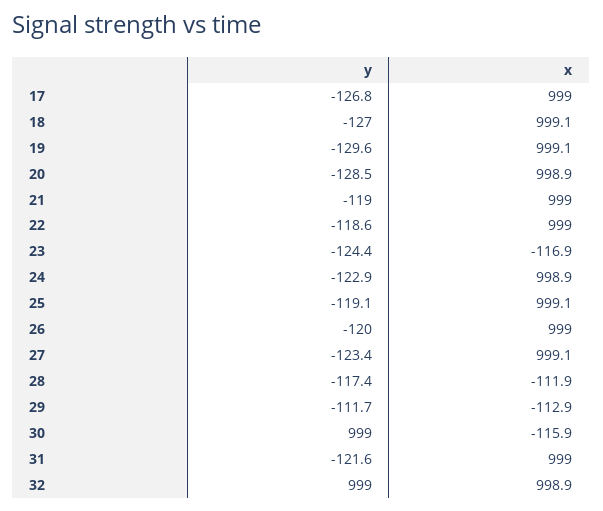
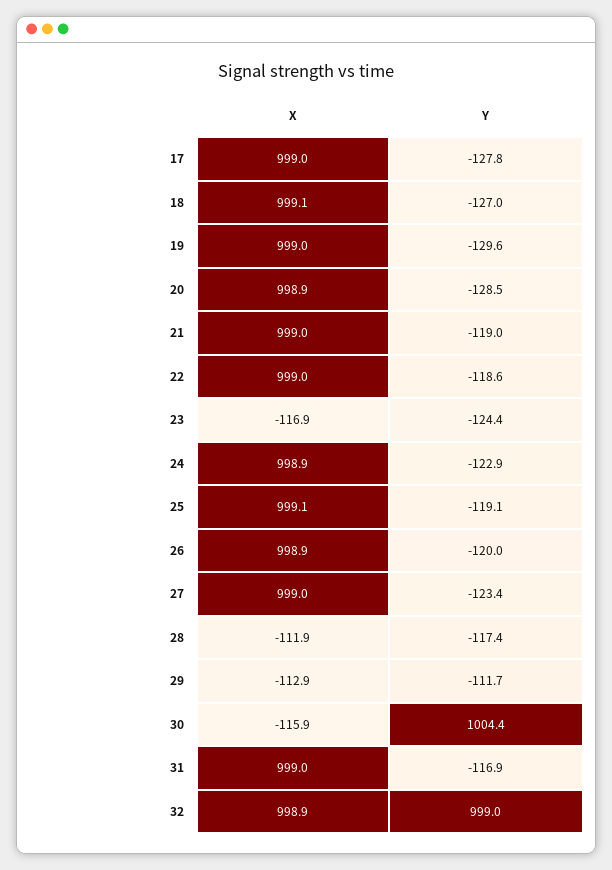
  {
    "y": {
-     "17": -126.8,
+     "17": -127.8,
      "18": -127,
      "19": -129.6,
      "20": -128.5,
      "21": -119,
      "22": -118.6,
      "23": -124.4,
      "24": -122.9,
      "25": -119.1,
      "26": -120,
      "27": -123.4,
      "28": -117.4,
      "29": -111.7,
-     "30": 999,
+     "30": 1004.4,
-     "31": -121.6,
+     "31": -116.9,
      "32": 999
    },
    "x": {
      "17": 999,
      "18": 999.1,
-     "19": 999.1,
+     "19": 999,
      "20": 998.9,
      "21": 999,
      "22": 999,
      "23": -116.9,
      "24": 998.9,
      "25": 999.1,
-     "26": 999,
+     "26": 998.9,
-     "27": 999.1,
+     "27": 999,
      "28": -111.9,
      "29": -112.9,
      "30": -115.9,
      "31": 999,
      "32": 998.9
    }
  }

